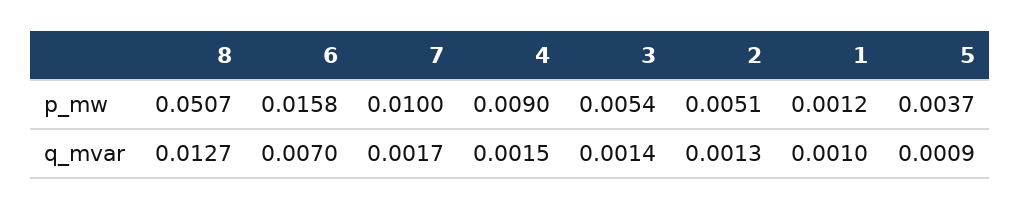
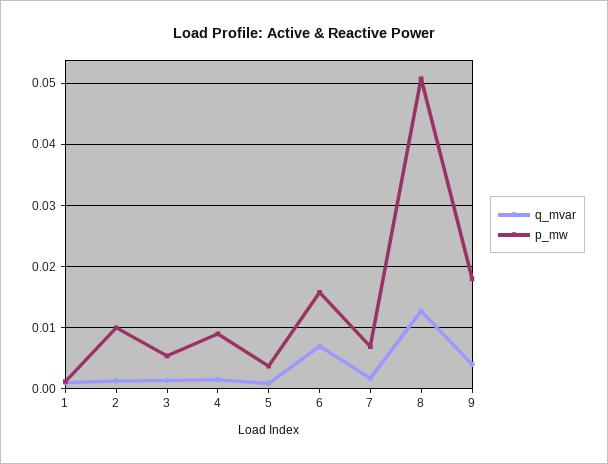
  {
    "p_mw": {
      "8": 0.0507,
      "6": 0.0158,
-     "7": 0.01,
+     "7": 0.007,
      "4": 0.009,
      "3": 0.0054,
-     "2": 0.0051,
+     "2": 0.01,
      "1": 0.0012,
-     "5": 0.0037
+     "5": 0.0037,
+     "9": 0.018
    },
    "q_mvar": {
      "8": 0.0127,
      "6": 0.007,
      "7": 0.0017,
      "4": 0.0015,
      "3": 0.0014,
      "2": 0.0013,
      "1": 0.001,
-     "5": 0.0009
+     "5": 0.0009,
+     "9": 0.004
    }
  }

